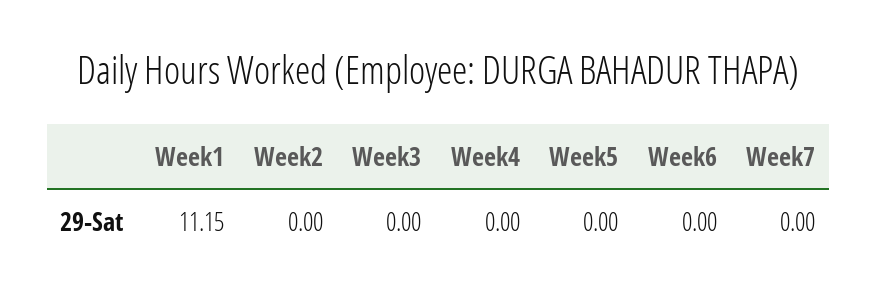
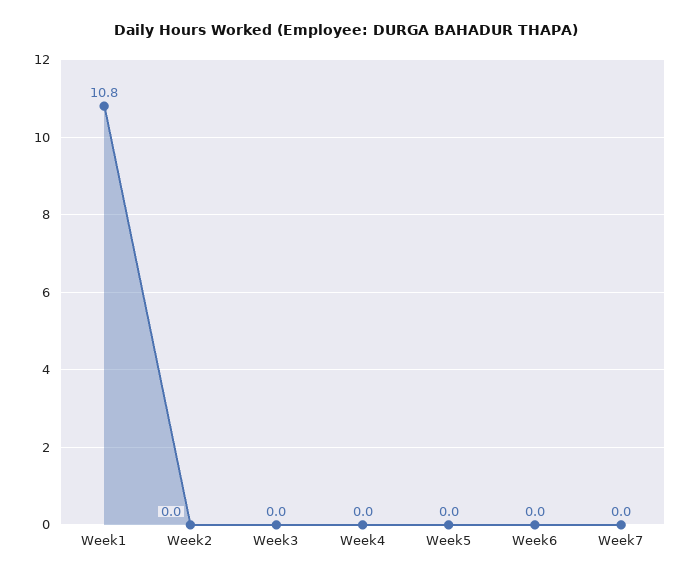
  {
-   "Week1": 11.15,
+   "Week1": 10.8,
    "Week2": 0,
    "Week3": 0,
    "Week4": 0,
    "Week5": 0,
    "Week6": 0,
    "Week7": 0
  }

